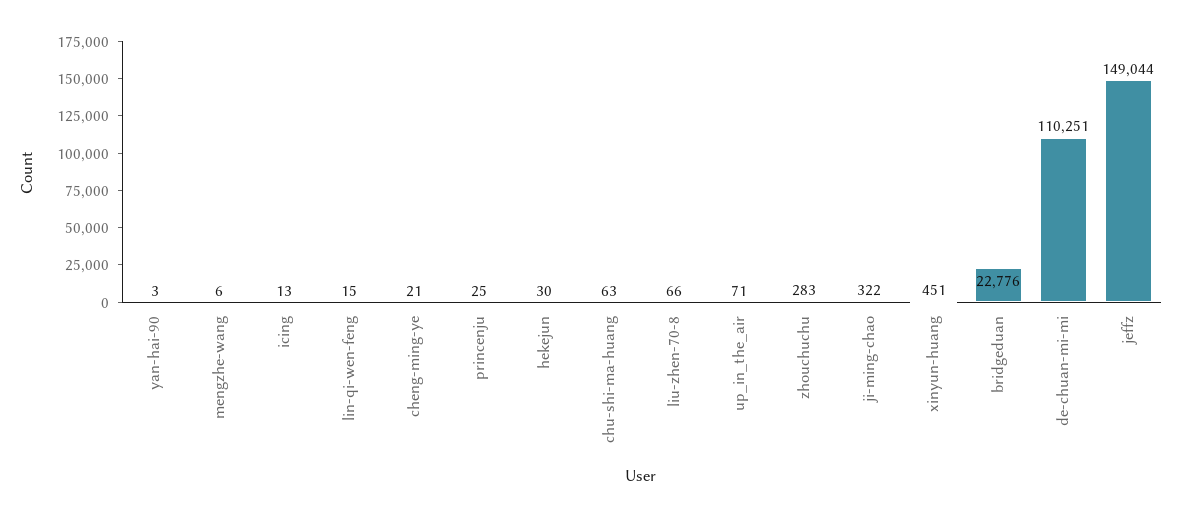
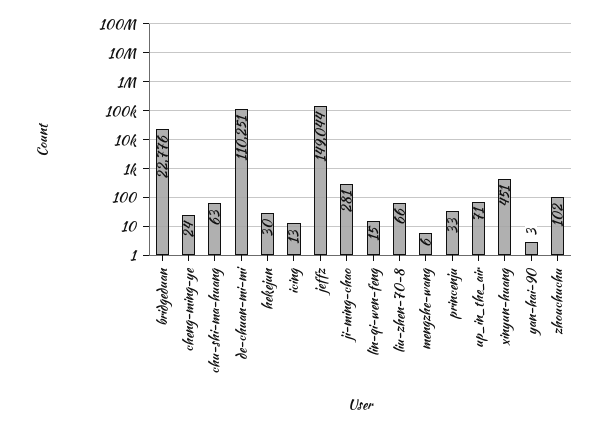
  {
    "yan-hai-90": 3,
    "mengzhe-wang": 6,
    "icing": 13,
    "lin-qi-wen-feng": 15,
-   "cheng-ming-ye": 21,
+   "cheng-ming-ye": 24,
-   "princenju": 25,
+   "princenju": 33,
    "hekejun": 30,
    "chu-shi-ma-huang": 63,
    "liu-zhen-70-8": 66,
    "up_in_the_air": 71,
-   "zhouchuchu": 283,
+   "zhouchuchu": 102,
-   "ji-ming-chao": 322,
+   "ji-ming-chao": 281,
    "xinyun-huang": 451,
    "bridgeduan": 22776,
    "de-chuan-mi-mi": 110251,
    "jeffz": 149044
  }

